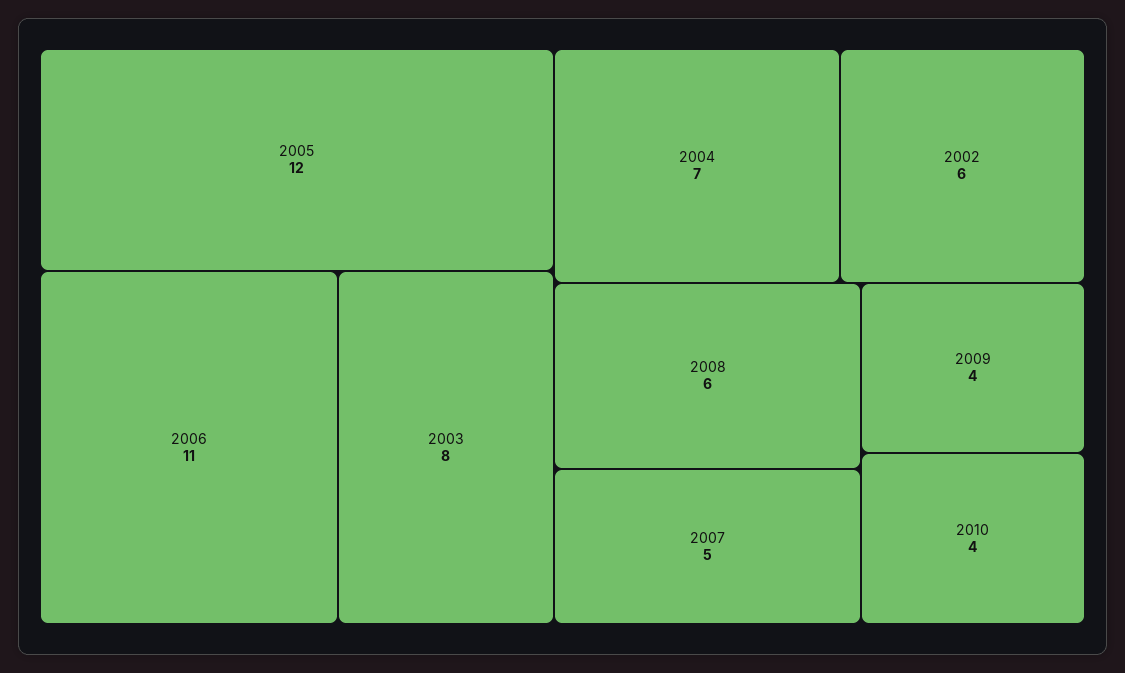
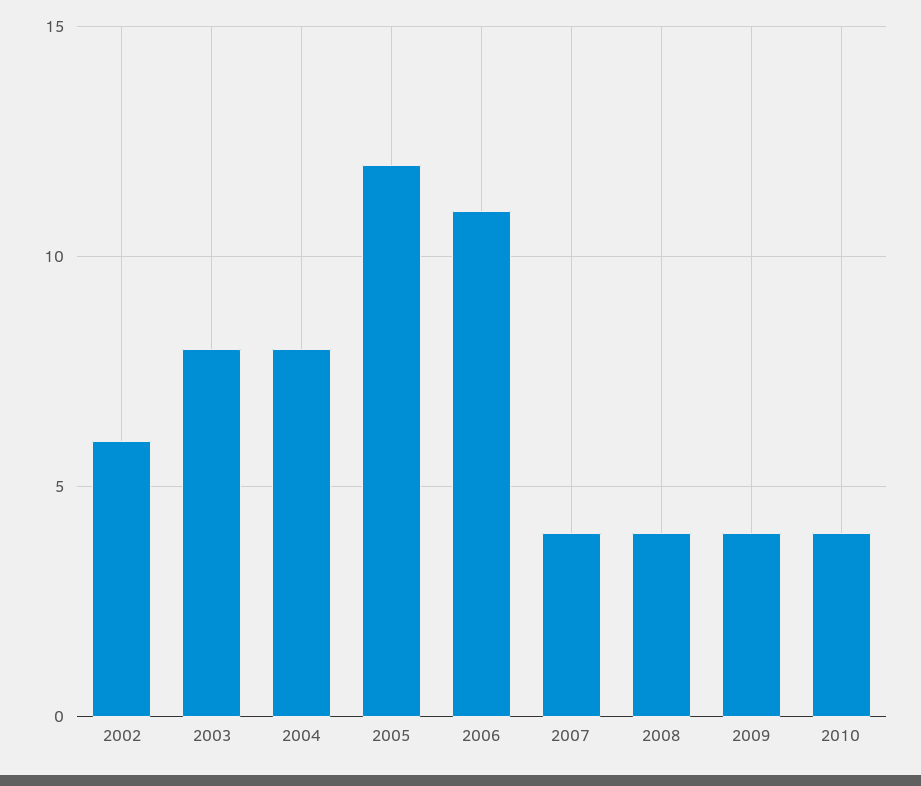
  {
    "2005": 12,
    "2006": 11,
    "2003": 8,
-   "2004": 7,
+   "2004": 8,
    "2002": 6,
-   "2008": 6,
+   "2008": 4,
-   "2007": 5,
+   "2007": 4,
    "2009": 4,
    "2010": 4
  }

